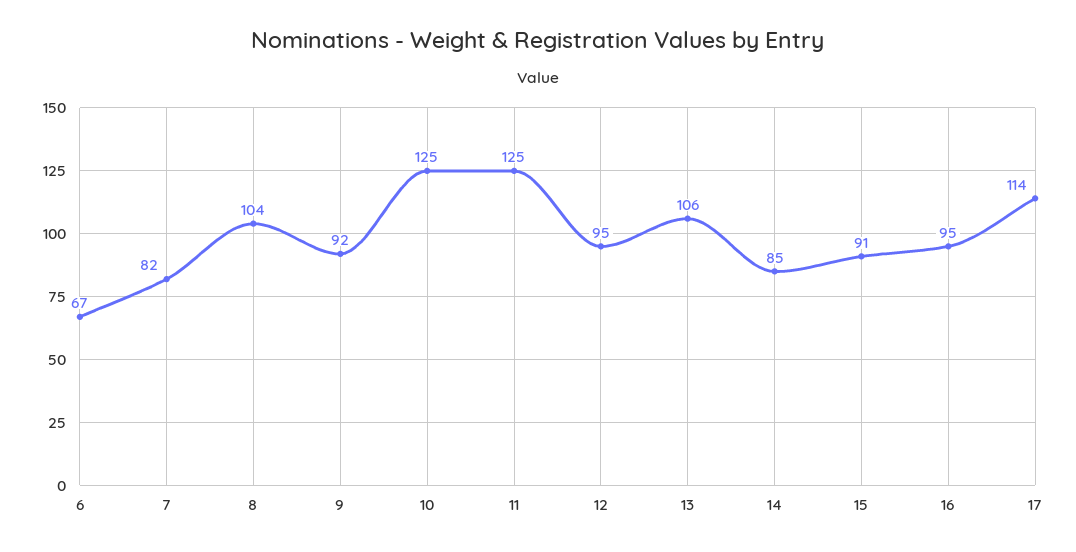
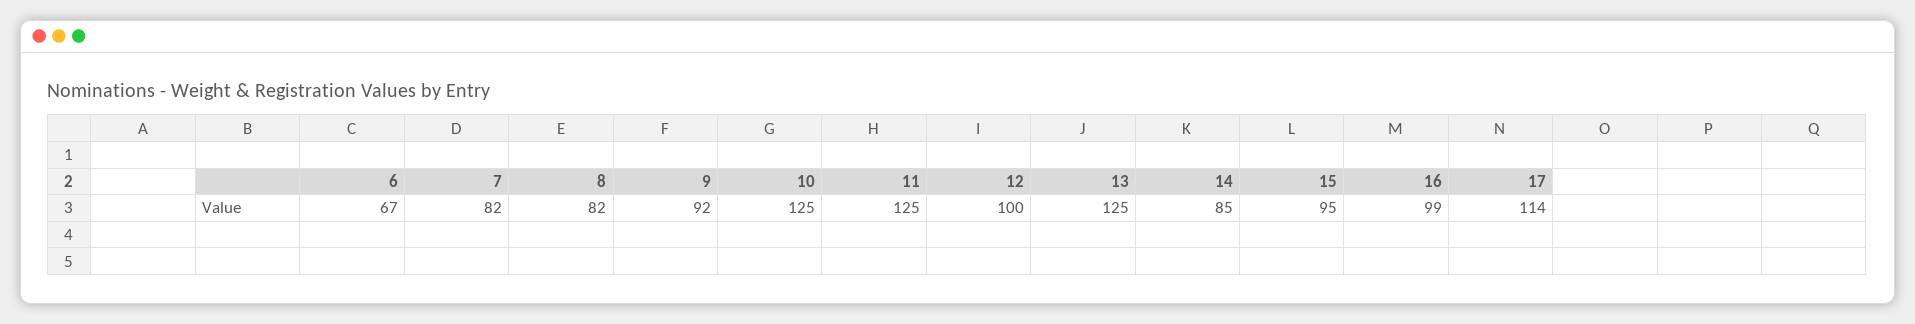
  {
    "6": 67,
    "7": 82,
-   "8": 104,
+   "8": 82,
    "9": 92,
    "10": 125,
    "11": 125,
-   "12": 95,
+   "12": 100,
-   "13": 106,
+   "13": 125,
    "14": 85,
-   "15": 91,
+   "15": 95,
-   "16": 95,
+   "16": 99,
    "17": 114
  }

